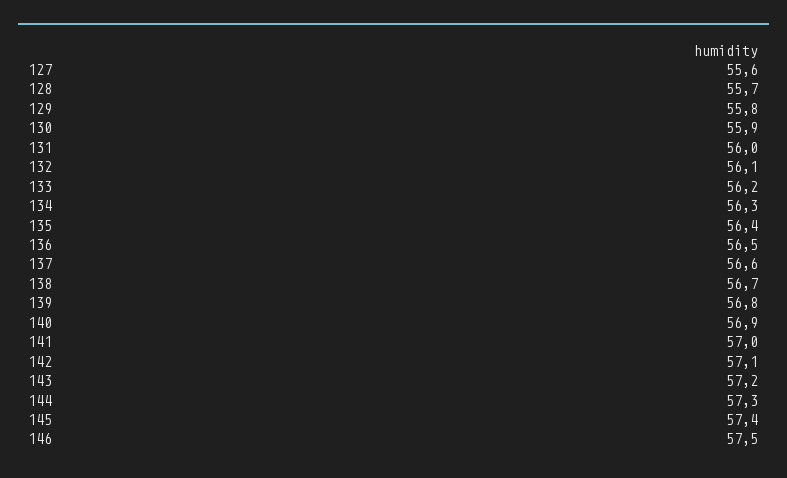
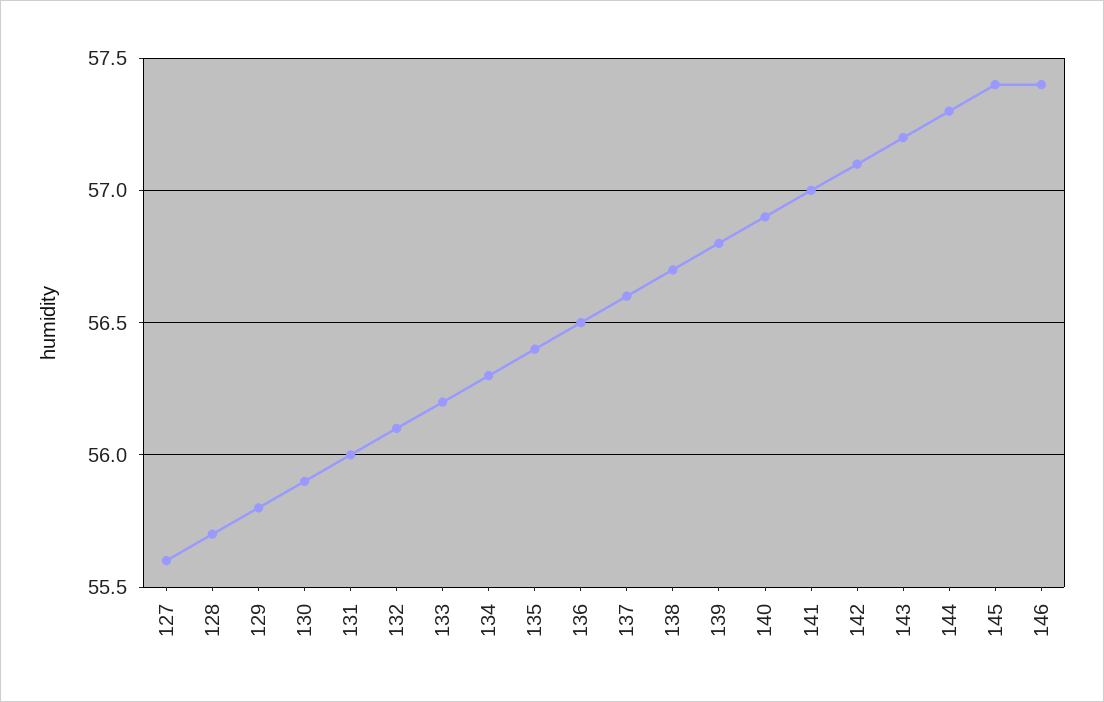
  {
    "127": 55.6,
    "128": 55.7,
    "129": 55.8,
    "130": 55.9,
    "131": 56,
    "132": 56.1,
    "133": 56.2,
    "134": 56.3,
    "135": 56.4,
    "136": 56.5,
    "137": 56.6,
    "138": 56.7,
    "139": 56.8,
    "140": 56.9,
    "141": 57,
    "142": 57.1,
    "143": 57.2,
    "144": 57.3,
    "145": 57.4,
-   "146": 57.5
+   "146": 57.4
  }

